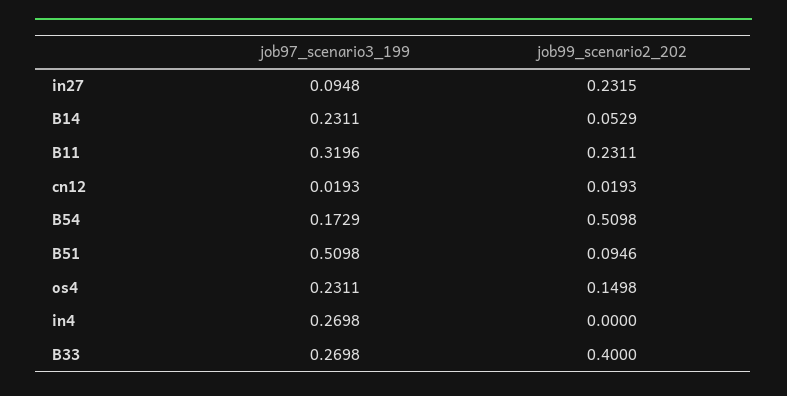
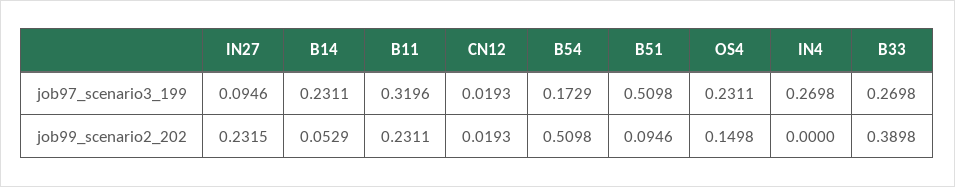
  {
    "job97_scenario3_199": {
-     "in27": 0.0948,
+     "in27": 0.0946,
      "B14": 0.2311,
      "B11": 0.3196,
      "cn12": 0.0193,
      "B54": 0.1729,
      "B51": 0.5098,
      "os4": 0.2311,
      "in4": 0.2698,
      "B33": 0.2698
    },
    "job99_scenario2_202": {
      "in27": 0.2315,
      "B14": 0.0529,
      "B11": 0.2311,
      "cn12": 0.0193,
      "B54": 0.5098,
      "B51": 0.0946,
      "os4": 0.1498,
      "in4": 0,
-     "B33": 0.4
+     "B33": 0.3898
    }
  }

